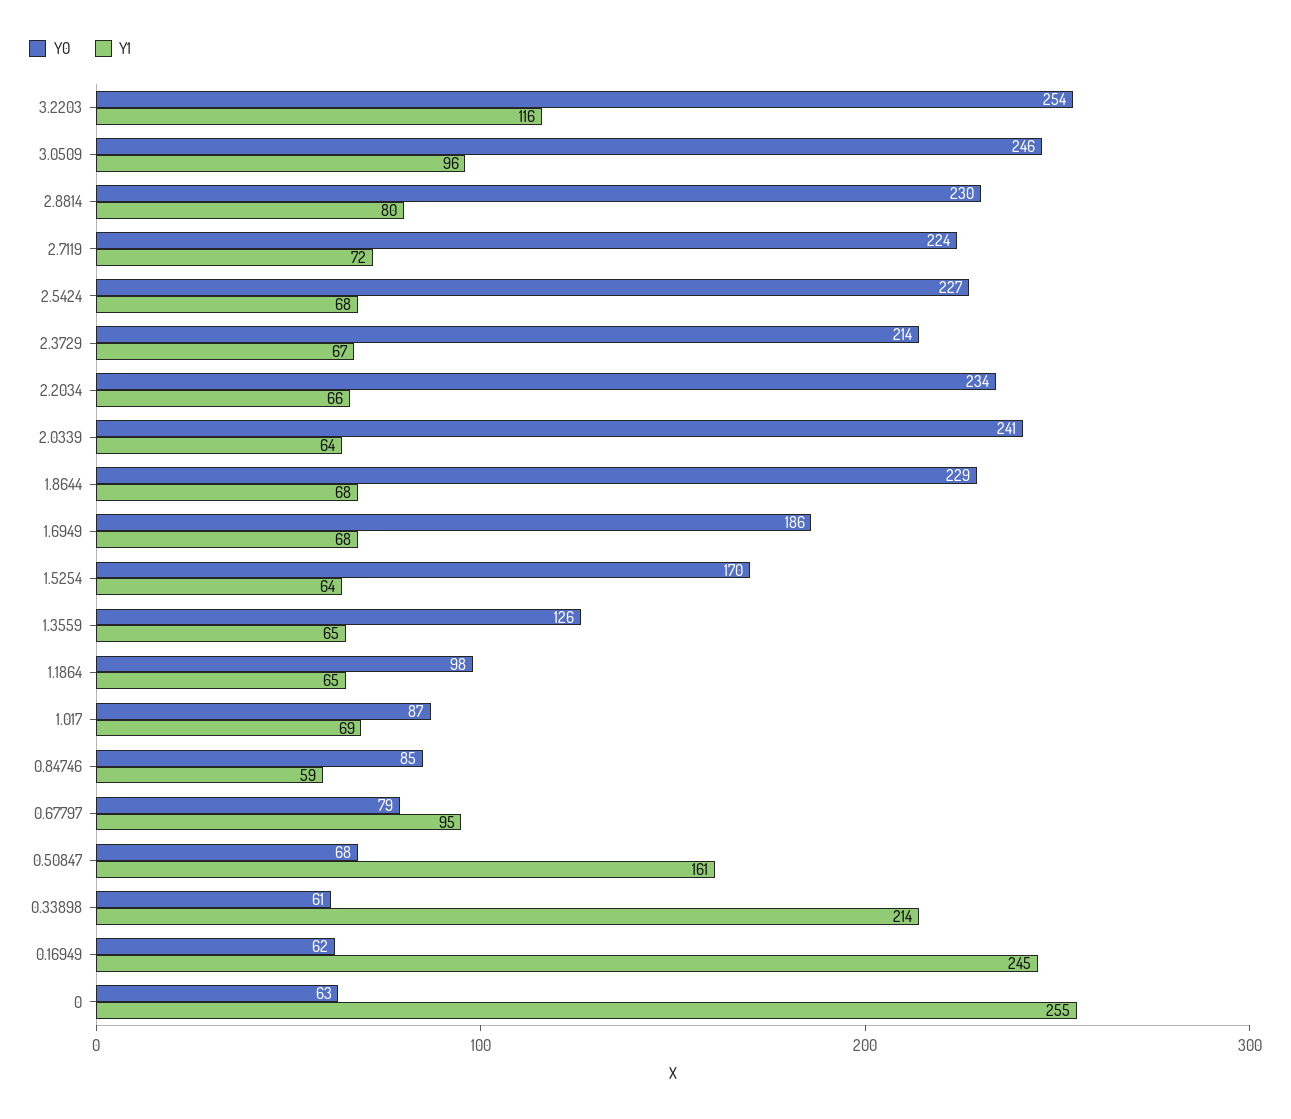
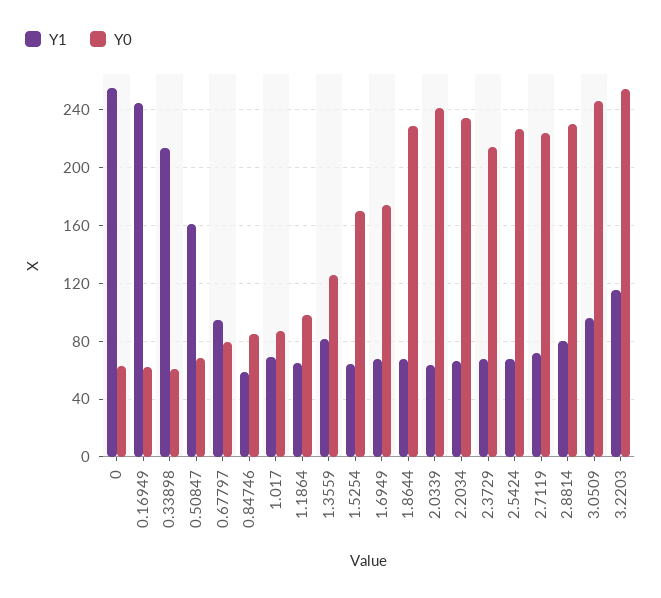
  {
    "Y0": {
      "3.2203": 254,
      "3.0509": 246,
      "2.8814": 230,
      "2.7119": 224,
      "2.5424": 227,
      "2.3729": 214,
      "2.2034": 234,
      "2.0339": 241,
      "1.8644": 229,
-     "1.6949": 186,
+     "1.6949": 175,
      "1.5254": 170,
      "1.3559": 126,
      "1.1864": 98,
      "1.017": 87,
      "0.84746": 85,
      "0.67797": 79,
      "0.50847": 68,
      "0.33898": 61,
      "0.16949": 62,
      "0": 63
    },
    "Y1": {
      "3.2203": 116,
      "3.0509": 96,
      "2.8814": 80,
      "2.7119": 72,
      "2.5424": 68,
      "2.3729": 67,
      "2.2034": 66,
      "2.0339": 64,
      "1.8644": 68,
      "1.6949": 68,
      "1.5254": 64,
-     "1.3559": 65,
+     "1.3559": 80,
      "1.1864": 65,
      "1.017": 69,
      "0.84746": 59,
      "0.67797": 95,
      "0.50847": 161,
      "0.33898": 214,
      "0.16949": 245,
      "0": 255
    }
  }

